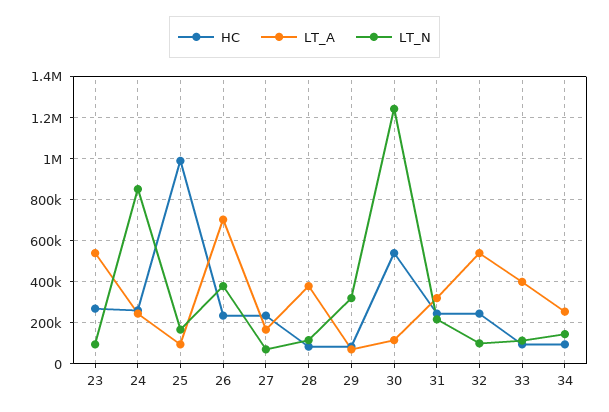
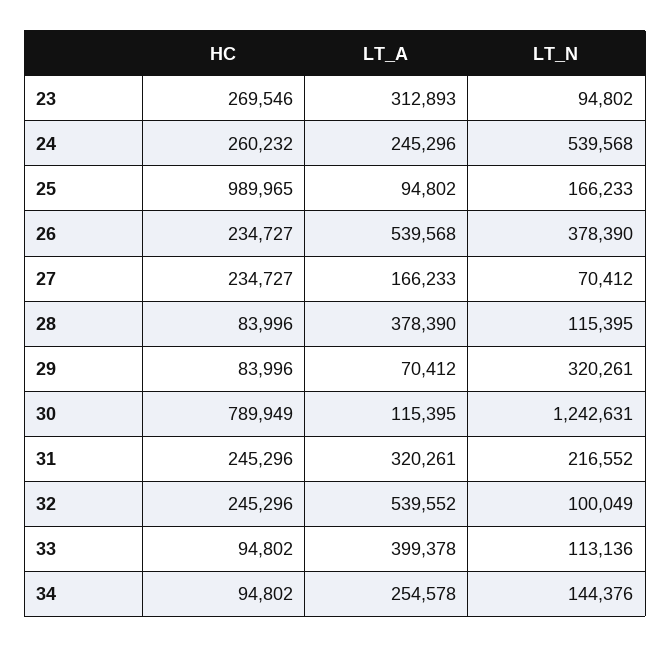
  {
    "HC": {
      "23": 269546,
      "24": 260232,
      "25": 989965,
      "26": 234727,
      "27": 234727,
      "28": 83996,
      "29": 83996,
-     "30": 550000,
+     "30": 789949,
      "31": 245296,
      "32": 245296,
      "33": 94802,
      "34": 94802
    },
    "LT_A": {
-     "23": 550000,
+     "23": 312893,
      "24": 245296,
      "25": 94802,
-     "26": 700000,
+     "26": 539568,
      "27": 166233,
      "28": 378390,
      "29": 70412,
      "30": 115395,
      "31": 320261,
      "32": 539552,
      "33": 399378,
      "34": 254578
    },
    "LT_N": {
      "23": 94802,
-     "24": 850000,
+     "24": 539568,
      "25": 166233,
      "26": 378390,
      "27": 70412,
      "28": 115395,
      "29": 320261,
      "30": 1242631,
      "31": 216552,
      "32": 100049,
      "33": 113136,
      "34": 144376
    }
  }

